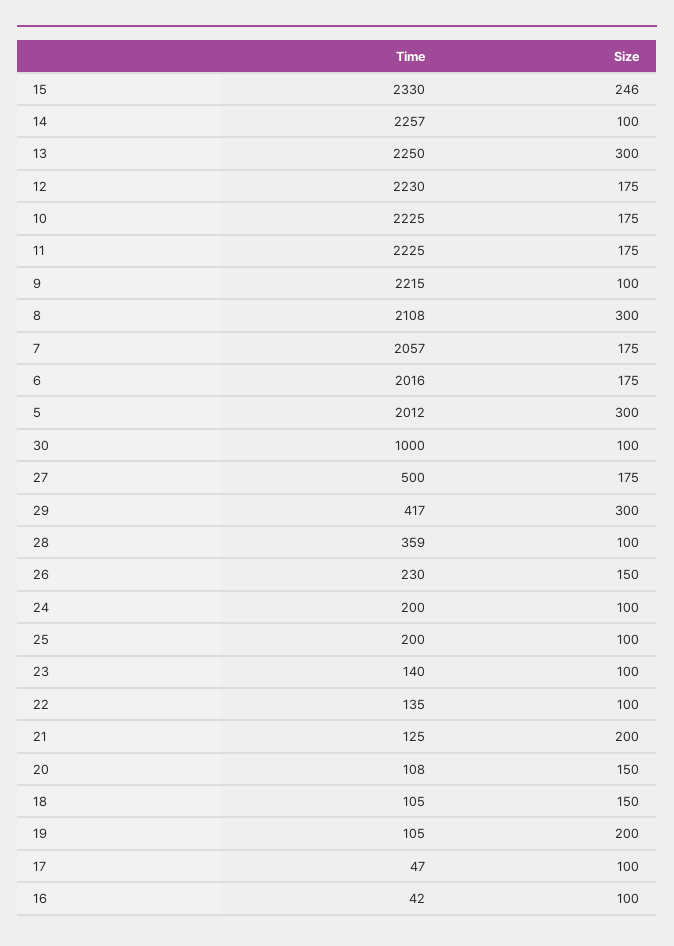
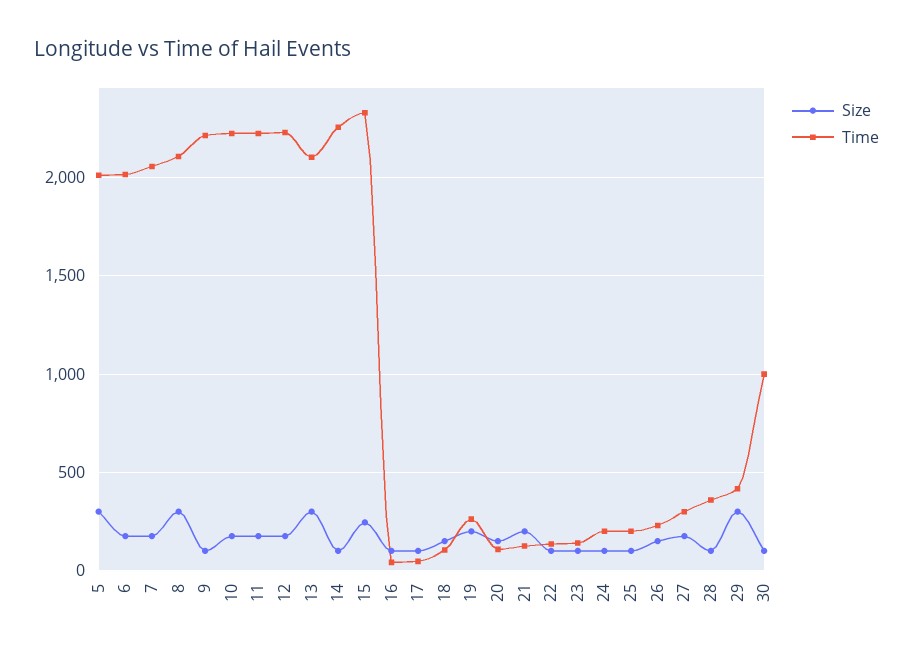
  {
    "Time": {
      "15": 2330,
      "14": 2257,
-     "13": 2250,
+     "13": 2100,
      "12": 2230,
      "10": 2225,
      "11": 2225,
      "9": 2215,
      "8": 2108,
      "7": 2057,
      "6": 2016,
      "5": 2012,
      "30": 1000,
-     "27": 500,
+     "27": 300,
      "29": 417,
      "28": 359,
      "26": 230,
      "24": 200,
      "25": 200,
      "23": 140,
      "22": 135,
      "21": 125,
      "20": 108,
      "18": 105,
-     "19": 105,
+     "19": 250,
      "17": 47,
      "16": 42
    },
    "Size": {
      "15": 246,
      "14": 100,
      "13": 300,
      "12": 175,
      "10": 175,
      "11": 175,
      "9": 100,
      "8": 300,
      "7": 175,
      "6": 175,
      "5": 300,
      "30": 100,
      "27": 175,
      "29": 300,
      "28": 100,
      "26": 150,
      "24": 100,
      "25": 100,
      "23": 100,
      "22": 100,
      "21": 200,
      "20": 150,
      "18": 150,
      "19": 200,
      "17": 100,
      "16": 100
    }
  }

